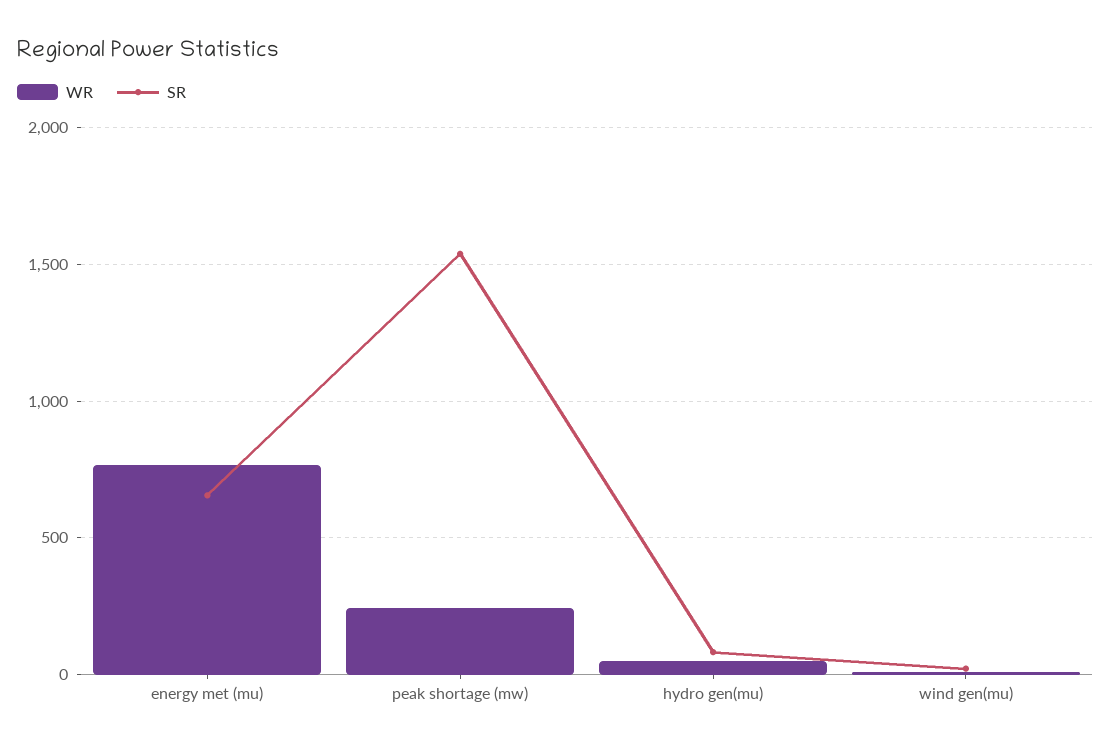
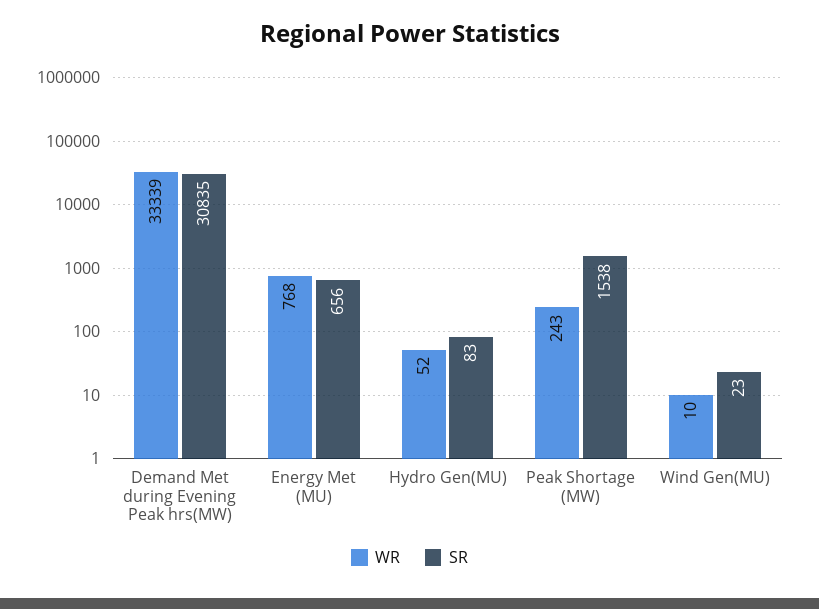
  {
    "WR": {
      "energy met (mu)": 768,
      "peak shortage (mw)": 243,
      "hydro gen(mu)": 52,
-     "wind gen(mu)": 10
+     "wind gen(mu)": 10,
+     "Demand Met during Evening Peak hrs(MW)": 33339
    },
    "SR": {
      "energy met (mu)": 656,
      "peak shortage (mw)": 1538,
      "hydro gen(mu)": 83,
-     "wind gen(mu)": 23
+     "wind gen(mu)": 23,
+     "Demand Met during Evening Peak hrs(MW)": 30835
    }
  }

